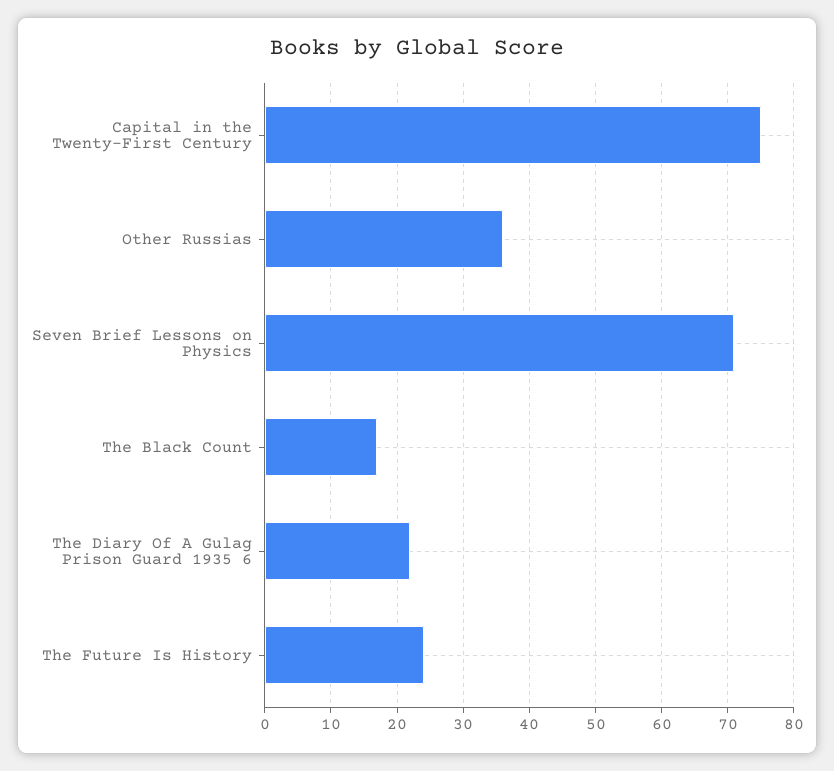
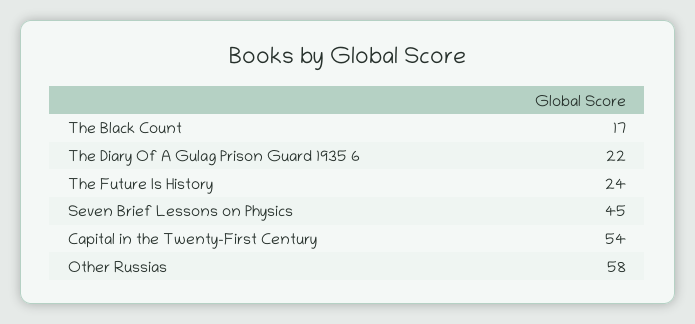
  {
-   "Capital in the Twenty-First Century": 75,
+   "Capital in the Twenty-First Century": 54,
-   "Other Russias": 36,
+   "Other Russias": 58,
-   "Seven Brief Lessons on Physics": 71,
+   "Seven Brief Lessons on Physics": 45,
    "The Black Count": 17,
    "The Diary Of A Gulag Prison Guard 1935 6": 22,
    "The Future Is History": 24
  }

